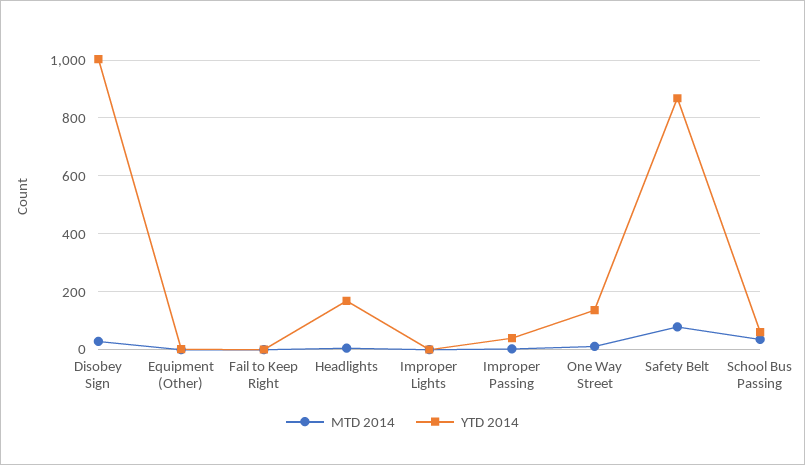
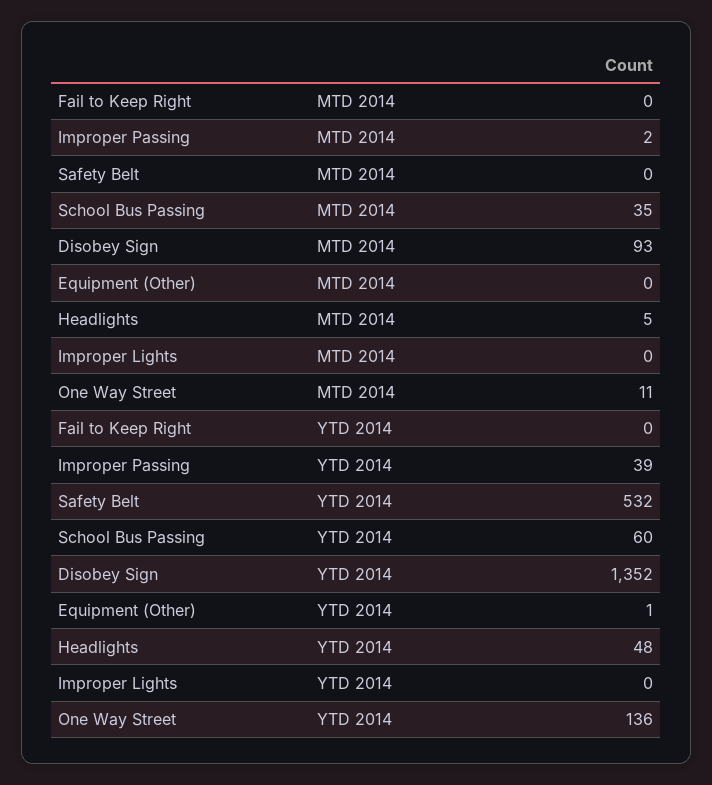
  {
    "MTD 2014": {
-     "Disobey Sign": 25,
+     "Disobey Sign": 93,
      "Equipment (Other)": 0,
      "Fail to Keep Right": 0,
      "Headlights": 5,
      "Improper Lights": 0,
      "Improper Passing": 2,
      "One Way Street": 11,
-     "Safety Belt": 75,
+     "Safety Belt": 0,
      "School Bus Passing": 35
    },
    "YTD 2014": {
-     "Disobey Sign": 1000,
+     "Disobey Sign": 1352,
      "Equipment (Other)": 1,
      "Fail to Keep Right": 0,
-     "Headlights": 175,
+     "Headlights": 48,
      "Improper Lights": 0,
      "Improper Passing": 39,
      "One Way Street": 136,
-     "Safety Belt": 875,
+     "Safety Belt": 532,
      "School Bus Passing": 60
    }
  }

